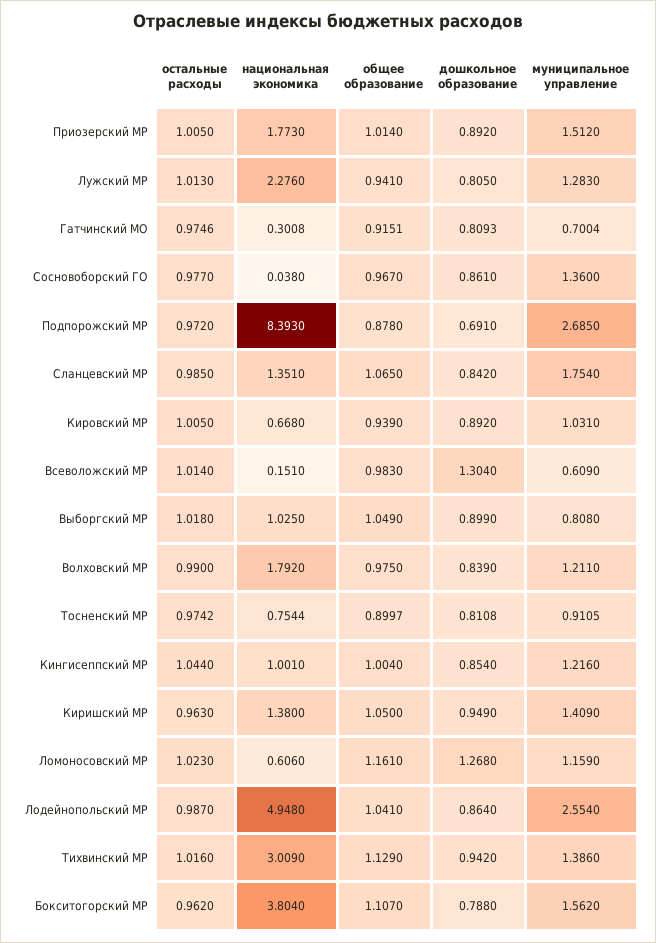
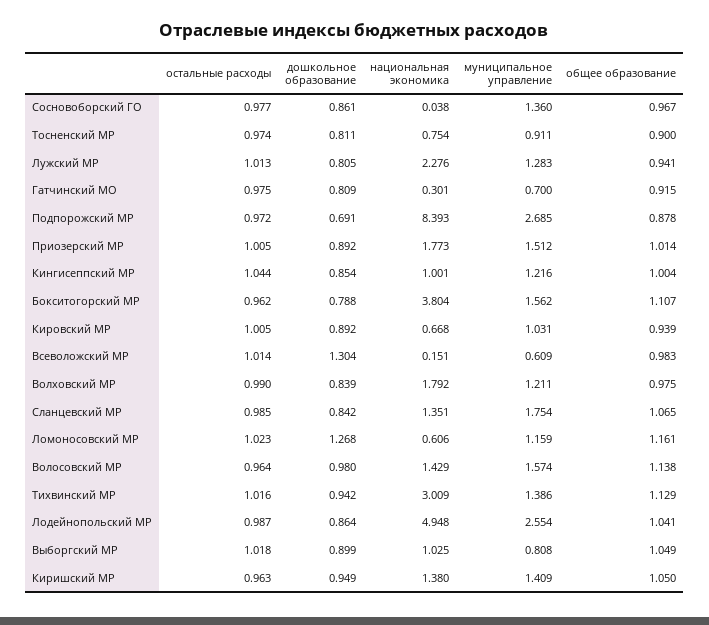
  {
    "остальные расходы": {
      "Приозерский МР": 1.005,
      "Лужский МР": 1.013,
      "Гатчинский МО": 0.9746,
      "Сосновоборский ГО": 0.977,
      "Подпорожский МР": 0.972,
      "Сланцевский МР": 0.985,
      "Кировский МР": 1.005,
      "Всеволожский МР": 1.014,
      "Выборгский МР": 1.018,
      "Волховский МР": 0.99,
      "Тосненский МР": 0.9742,
      "Кингисеппский МР": 1.044,
      "Киришский МР": 0.963,
      "Ломоносовский МР": 1.023,
      "Лодейнопольский МР": 0.987,
      "Тихвинский МР": 1.016,
-     "Бокситогорский МР": 0.962
+     "Бокситогорский МР": 0.962,
+     "Волосовский МР": 0.964
    },
    "национальная экономика": {
      "Приозерский МР": 1.773,
      "Лужский МР": 2.276,
      "Гатчинский МО": 0.3008,
      "Сосновоборский ГО": 0.038,
      "Подпорожский МР": 8.393,
      "Сланцевский МР": 1.351,
      "Кировский МР": 0.668,
      "Всеволожский МР": 0.151,
      "Выборгский МР": 1.025,
      "Волховский МР": 1.792,
      "Тосненский МР": 0.7544,
      "Кингисеппский МР": 1.001,
      "Киришский МР": 1.38,
      "Ломоносовский МР": 0.606,
      "Лодейнопольский МР": 4.948,
      "Тихвинский МР": 3.009,
-     "Бокситогорский МР": 3.804
+     "Бокситогорский МР": 3.804,
+     "Волосовский МР": 1.429
    },
    "общее образование": {
      "Приозерский МР": 1.014,
      "Лужский МР": 0.941,
      "Гатчинский МО": 0.9151,
      "Сосновоборский ГО": 0.967,
      "Подпорожский МР": 0.878,
      "Сланцевский МР": 1.065,
      "Кировский МР": 0.939,
      "Всеволожский МР": 0.983,
      "Выборгский МР": 1.049,
      "Волховский МР": 0.975,
      "Тосненский МР": 0.8997,
      "Кингисеппский МР": 1.004,
      "Киришский МР": 1.05,
      "Ломоносовский МР": 1.161,
      "Лодейнопольский МР": 1.041,
      "Тихвинский МР": 1.129,
-     "Бокситогорский МР": 1.107
+     "Бокситогорский МР": 1.107,
+     "Волосовский МР": 1.138
    },
    "дошкольное образование": {
      "Приозерский МР": 0.892,
      "Лужский МР": 0.805,
      "Гатчинский МО": 0.8093,
      "Сосновоборский ГО": 0.861,
      "Подпорожский МР": 0.691,
      "Сланцевский МР": 0.842,
      "Кировский МР": 0.892,
      "Всеволожский МР": 1.304,
      "Выборгский МР": 0.899,
      "Волховский МР": 0.839,
      "Тосненский МР": 0.8108,
      "Кингисеппский МР": 0.854,
      "Киришский МР": 0.949,
      "Ломоносовский МР": 1.268,
      "Лодейнопольский МР": 0.864,
      "Тихвинский МР": 0.942,
-     "Бокситогорский МР": 0.788
+     "Бокситогорский МР": 0.788,
+     "Волосовский МР": 0.98
    },
    "муниципальное управление": {
      "Приозерский МР": 1.512,
      "Лужский МР": 1.283,
      "Гатчинский МО": 0.7004,
      "Сосновоборский ГО": 1.36,
      "Подпорожский МР": 2.685,
      "Сланцевский МР": 1.754,
      "Кировский МР": 1.031,
      "Всеволожский МР": 0.609,
      "Выборгский МР": 0.808,
      "Волховский МР": 1.211,
      "Тосненский МР": 0.9105,
      "Кингисеппский МР": 1.216,
      "Киришский МР": 1.409,
      "Ломоносовский МР": 1.159,
      "Лодейнопольский МР": 2.554,
      "Тихвинский МР": 1.386,
-     "Бокситогорский МР": 1.562
+     "Бокситогорский МР": 1.562,
+     "Волосовский МР": 1.574
    }
  }

